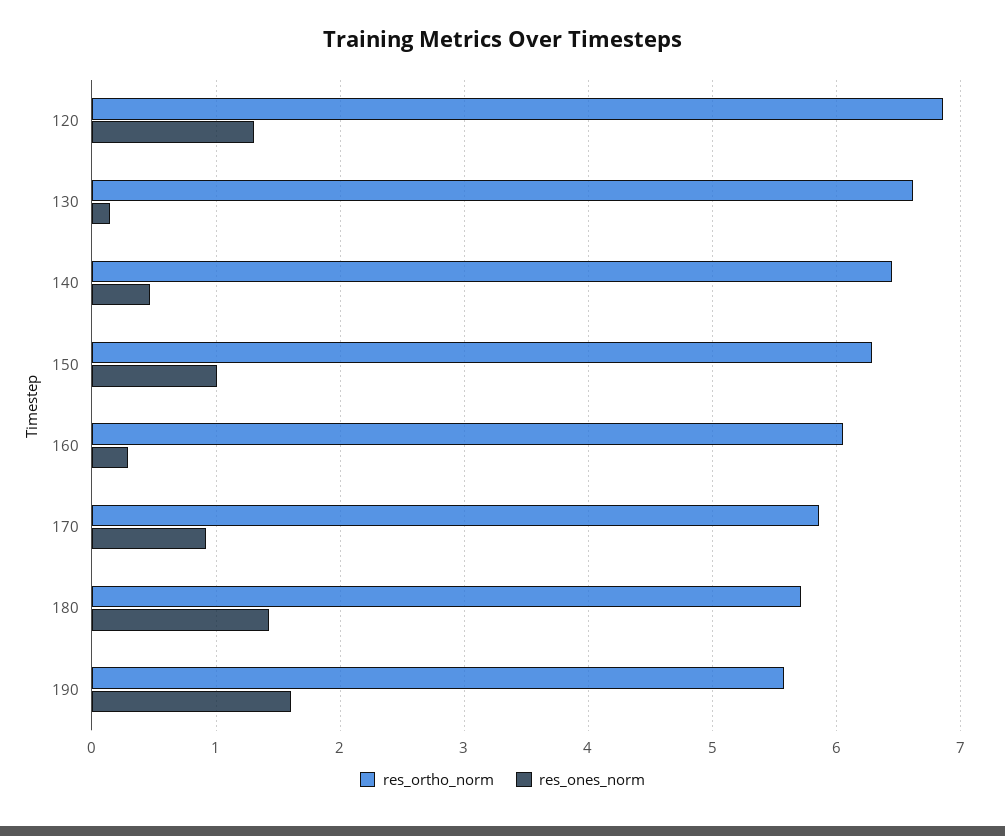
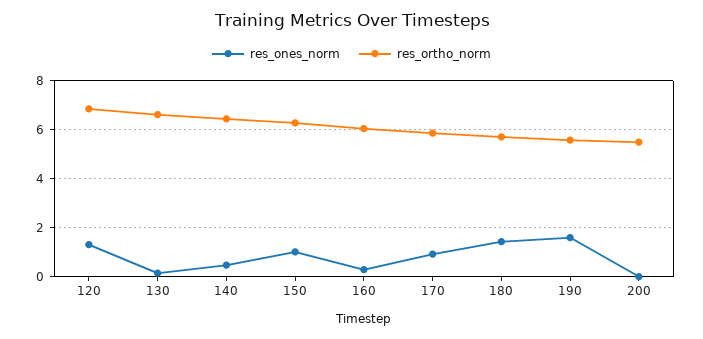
  {
    "res_ortho_norm": {
      "120": 6.9,
      "130": 6.6,
      "140": 6.4,
      "150": 6.3,
      "160": 6.1,
      "170": 5.9,
      "180": 5.7,
-     "190": 5.6
+     "190": 5.6,
+     "200": 5.5
    },
    "res_ones_norm": {
      "120": 1.3,
      "130": 0.2,
      "140": 0.5,
      "150": 1,
      "160": 0.3,
      "170": 0.9,
      "180": 1.4,
-     "190": 1.6
+     "190": 1.6,
+     "200": 0
    }
  }

